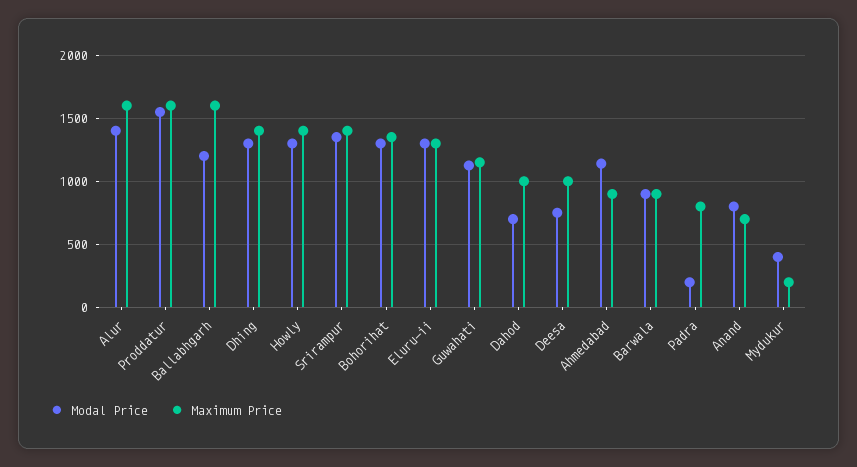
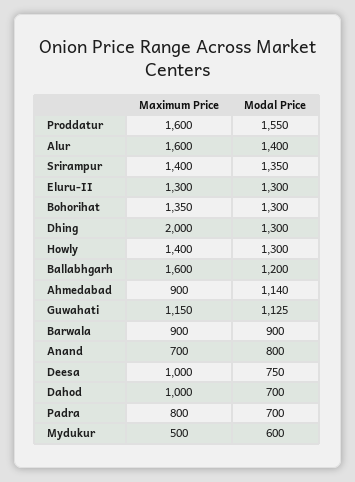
  {
    "Modal Price": {
      "Alur": 1400,
      "Proddatur": 1550,
      "Ballabhgarh": 1200,
      "Dhing": 1300,
      "Howly": 1300,
      "Srirampur": 1350,
      "Bohorihat": 1300,
      "Eluru-ii": 1300,
      "Guwahati": 1125,
      "Dahod": 700,
      "Deesa": 750,
      "Ahmedabad": 1140,
      "Barwala": 900,
-     "Padra": 200,
+     "Padra": 700,
      "Anand": 800,
-     "Mydukur": 400
+     "Mydukur": 600
    },
    "Maximum Price": {
      "Alur": 1600,
      "Proddatur": 1600,
      "Ballabhgarh": 1600,
-     "Dhing": 1400,
+     "Dhing": 2000,
      "Howly": 1400,
      "Srirampur": 1400,
      "Bohorihat": 1350,
      "Eluru-ii": 1300,
      "Guwahati": 1150,
      "Dahod": 1000,
      "Deesa": 1000,
      "Ahmedabad": 900,
      "Barwala": 900,
      "Padra": 800,
      "Anand": 700,
-     "Mydukur": 200
+     "Mydukur": 500
    }
  }

